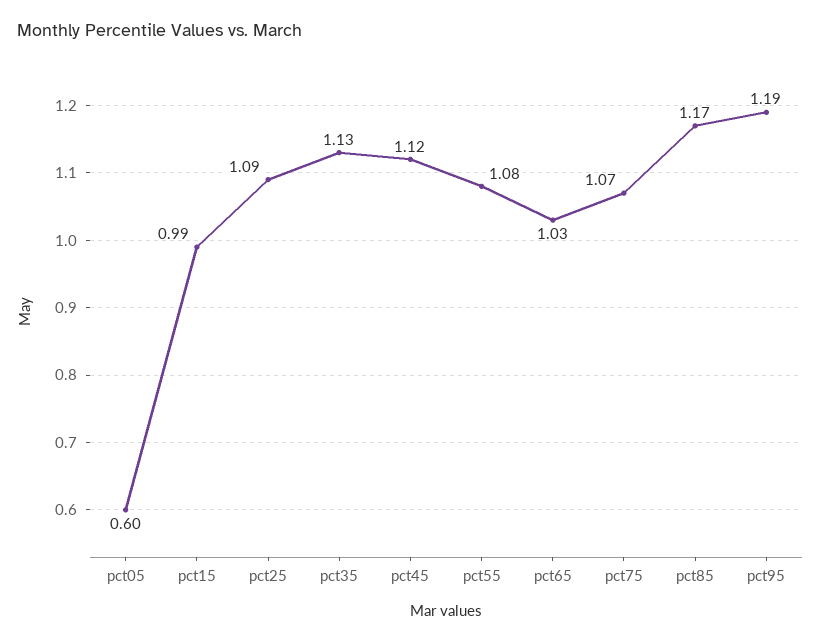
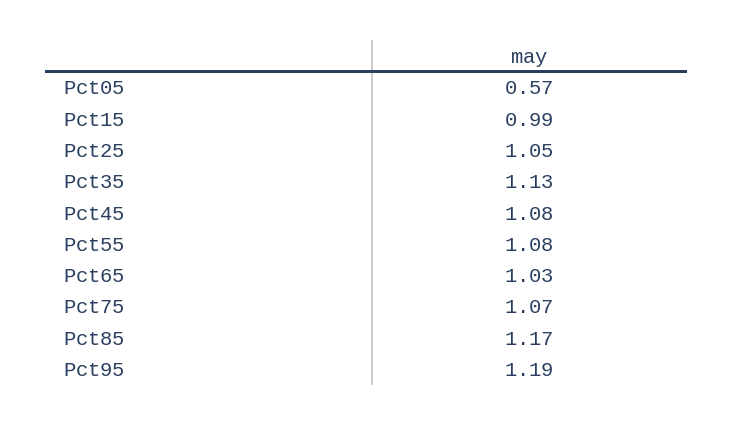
  {
-   "pct05": 0.6,
+   "pct05": 0.57,
    "pct15": 0.99,
-   "pct25": 1.09,
+   "pct25": 1.05,
    "pct35": 1.13,
-   "pct45": 1.12,
+   "pct45": 1.08,
    "pct55": 1.08,
    "pct65": 1.03,
    "pct75": 1.07,
    "pct85": 1.17,
    "pct95": 1.19
  }

